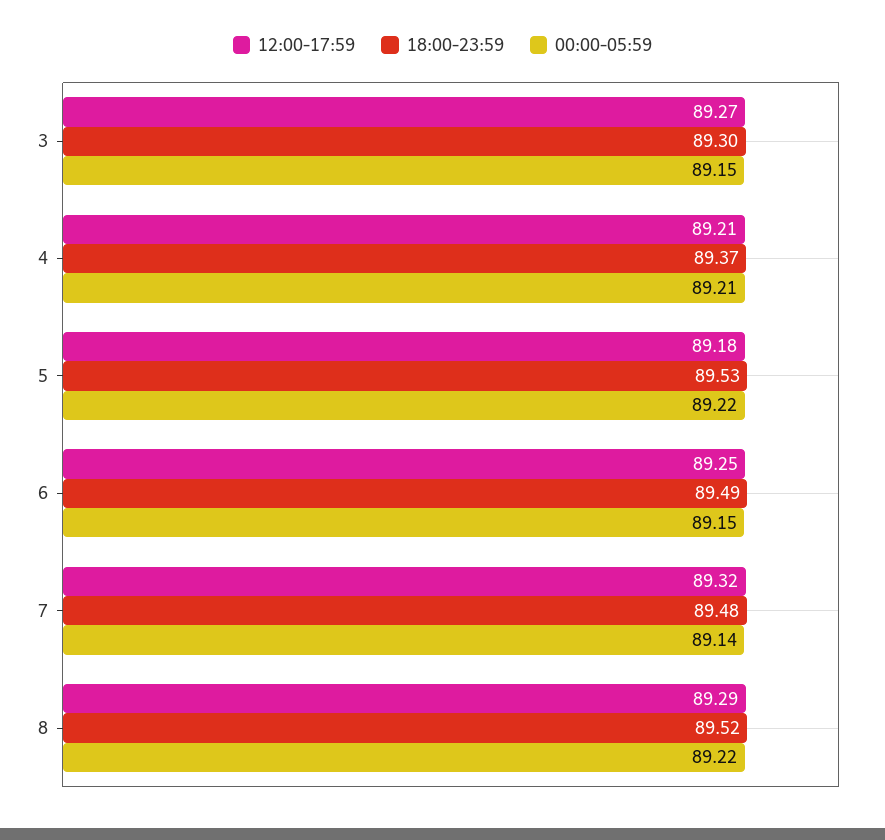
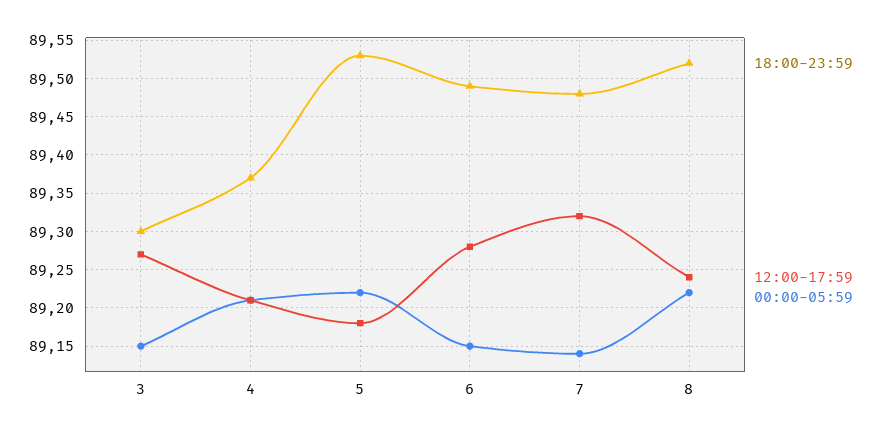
  {
    "12:00-17:59": {
      "3": 89.27,
      "4": 89.21,
      "5": 89.18,
-     "6": 89.25,
+     "6": 89.28,
      "7": 89.32,
-     "8": 89.29
+     "8": 89.24
    },
    "18:00-23:59": {
      "3": 89.3,
      "4": 89.37,
      "5": 89.53,
      "6": 89.49,
      "7": 89.48,
      "8": 89.52
    },
    "00:00-05:59": {
      "3": 89.15,
      "4": 89.21,
      "5": 89.22,
      "6": 89.15,
      "7": 89.14,
      "8": 89.22
    }
  }

